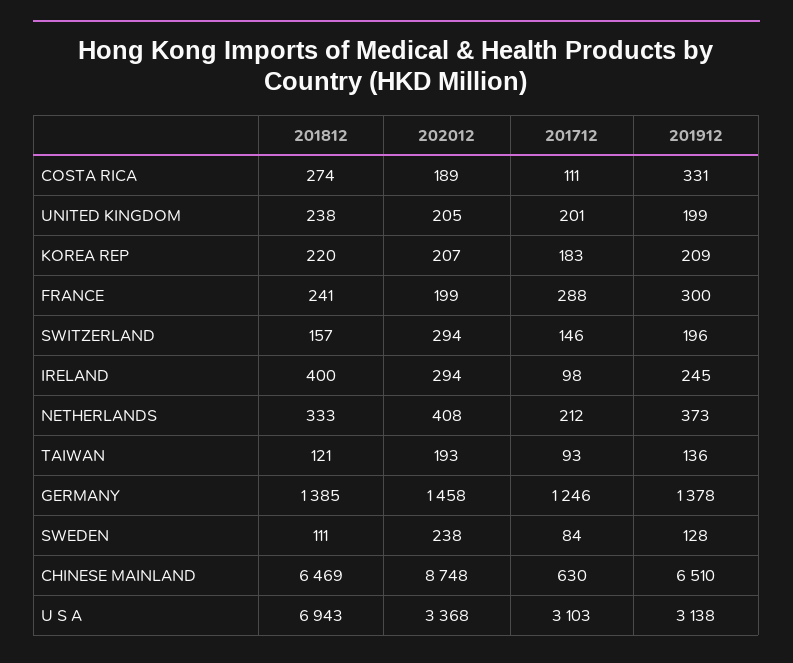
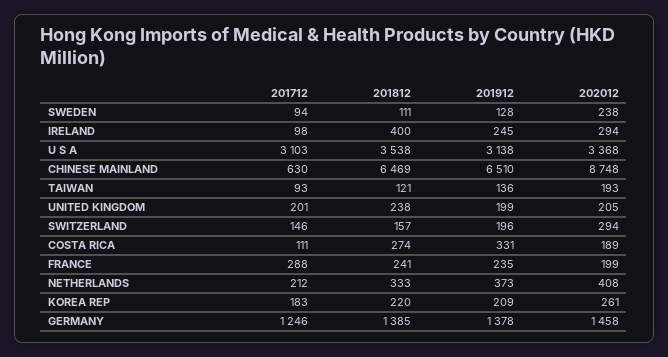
  {
    "201812": {
      "COSTA RICA": 274,
      "UNITED KINGDOM": 238,
      "KOREA REP": 220,
      "FRANCE": 241,
      "SWITZERLAND": 157,
      "IRELAND": 400,
      "NETHERLANDS": 333,
      "TAIWAN": 121,
      "GERMANY": 1385,
      "SWEDEN": 111,
      "CHINESE MAINLAND": 6469,
-     "U S A": 6943
+     "U S A": 3538
    },
    "202012": {
      "COSTA RICA": 189,
      "UNITED KINGDOM": 205,
-     "KOREA REP": 207,
+     "KOREA REP": 261,
      "FRANCE": 199,
      "SWITZERLAND": 294,
      "IRELAND": 294,
      "NETHERLANDS": 408,
      "TAIWAN": 193,
      "GERMANY": 1458,
      "SWEDEN": 238,
      "CHINESE MAINLAND": 8748,
      "U S A": 3368
    },
    "201712": {
      "COSTA RICA": 111,
      "UNITED KINGDOM": 201,
      "KOREA REP": 183,
      "FRANCE": 288,
      "SWITZERLAND": 146,
      "IRELAND": 98,
      "NETHERLANDS": 212,
      "TAIWAN": 93,
      "GERMANY": 1246,
-     "SWEDEN": 84,
+     "SWEDEN": 94,
      "CHINESE MAINLAND": 630,
      "U S A": 3103
    },
    "201912": {
      "COSTA RICA": 331,
      "UNITED KINGDOM": 199,
      "KOREA REP": 209,
-     "FRANCE": 300,
+     "FRANCE": 235,
      "SWITZERLAND": 196,
      "IRELAND": 245,
      "NETHERLANDS": 373,
      "TAIWAN": 136,
      "GERMANY": 1378,
      "SWEDEN": 128,
      "CHINESE MAINLAND": 6510,
      "U S A": 3138
    }
  }

